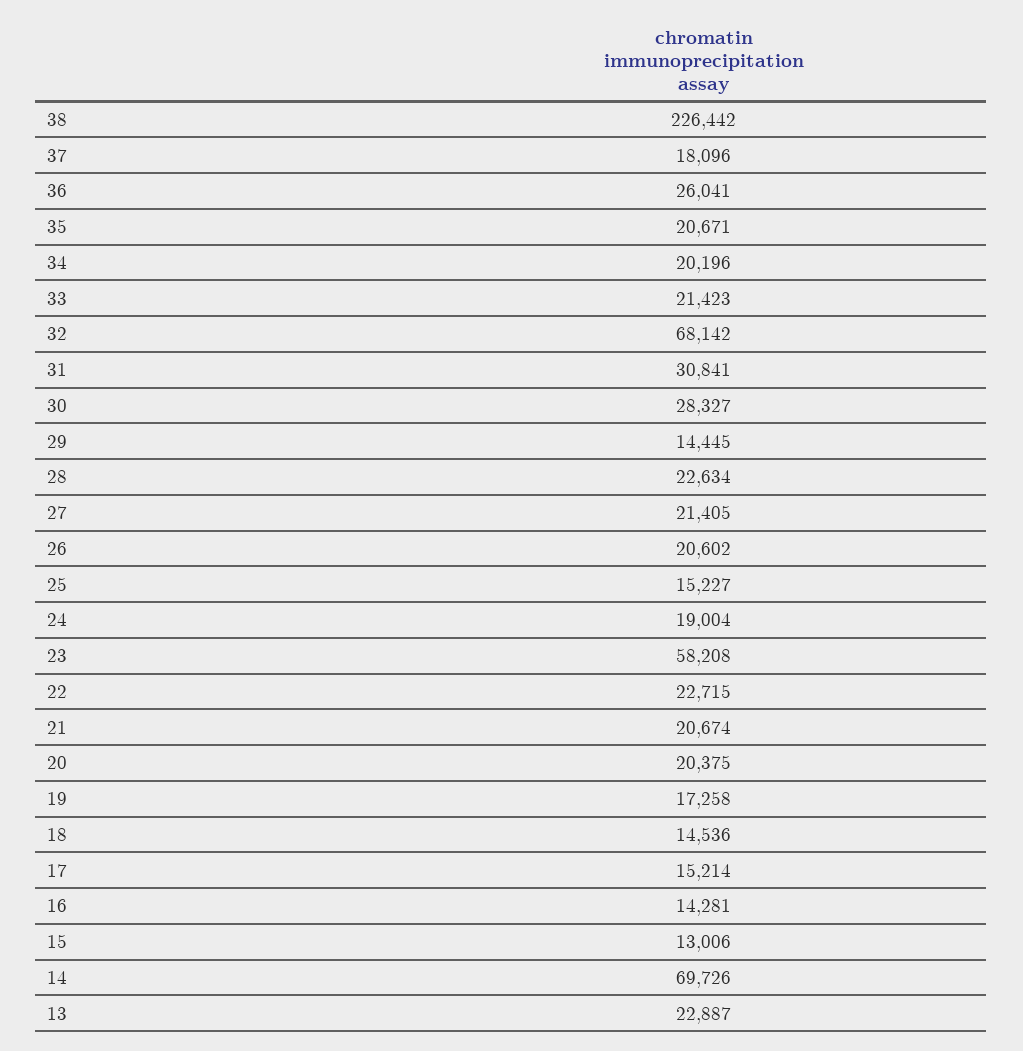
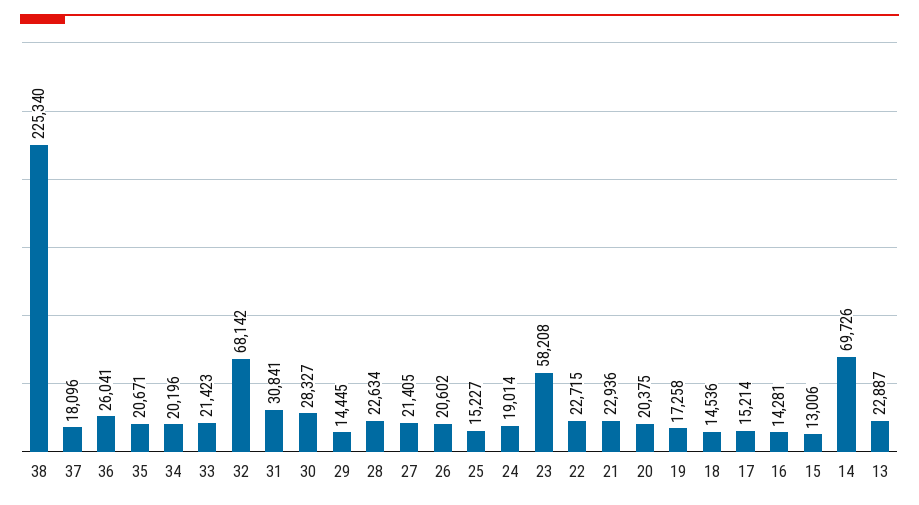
  {
-   "38": 226442,
+   "38": 225340,
    "37": 18096,
    "36": 26041,
    "35": 20671,
    "34": 20196,
    "33": 21423,
    "32": 68142,
    "31": 30841,
    "30": 28327,
    "29": 14445,
    "28": 22634,
    "27": 21405,
    "26": 20602,
    "25": 15227,
-   "24": 19004,
+   "24": 19014,
    "23": 58208,
    "22": 22715,
-   "21": 20674,
+   "21": 22936,
    "20": 20375,
    "19": 17258,
    "18": 14536,
    "17": 15214,
    "16": 14281,
    "15": 13006,
    "14": 69726,
    "13": 22887
  }

